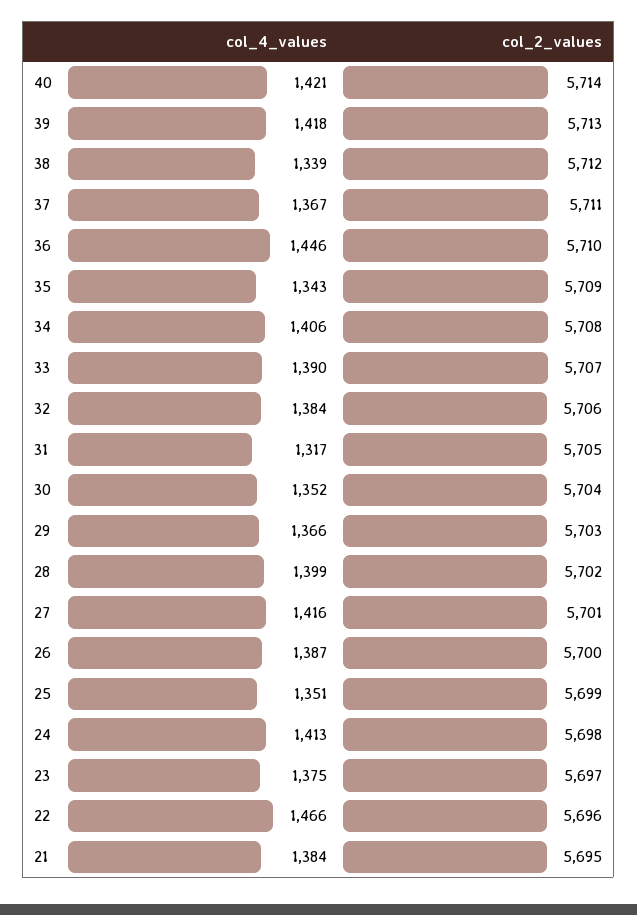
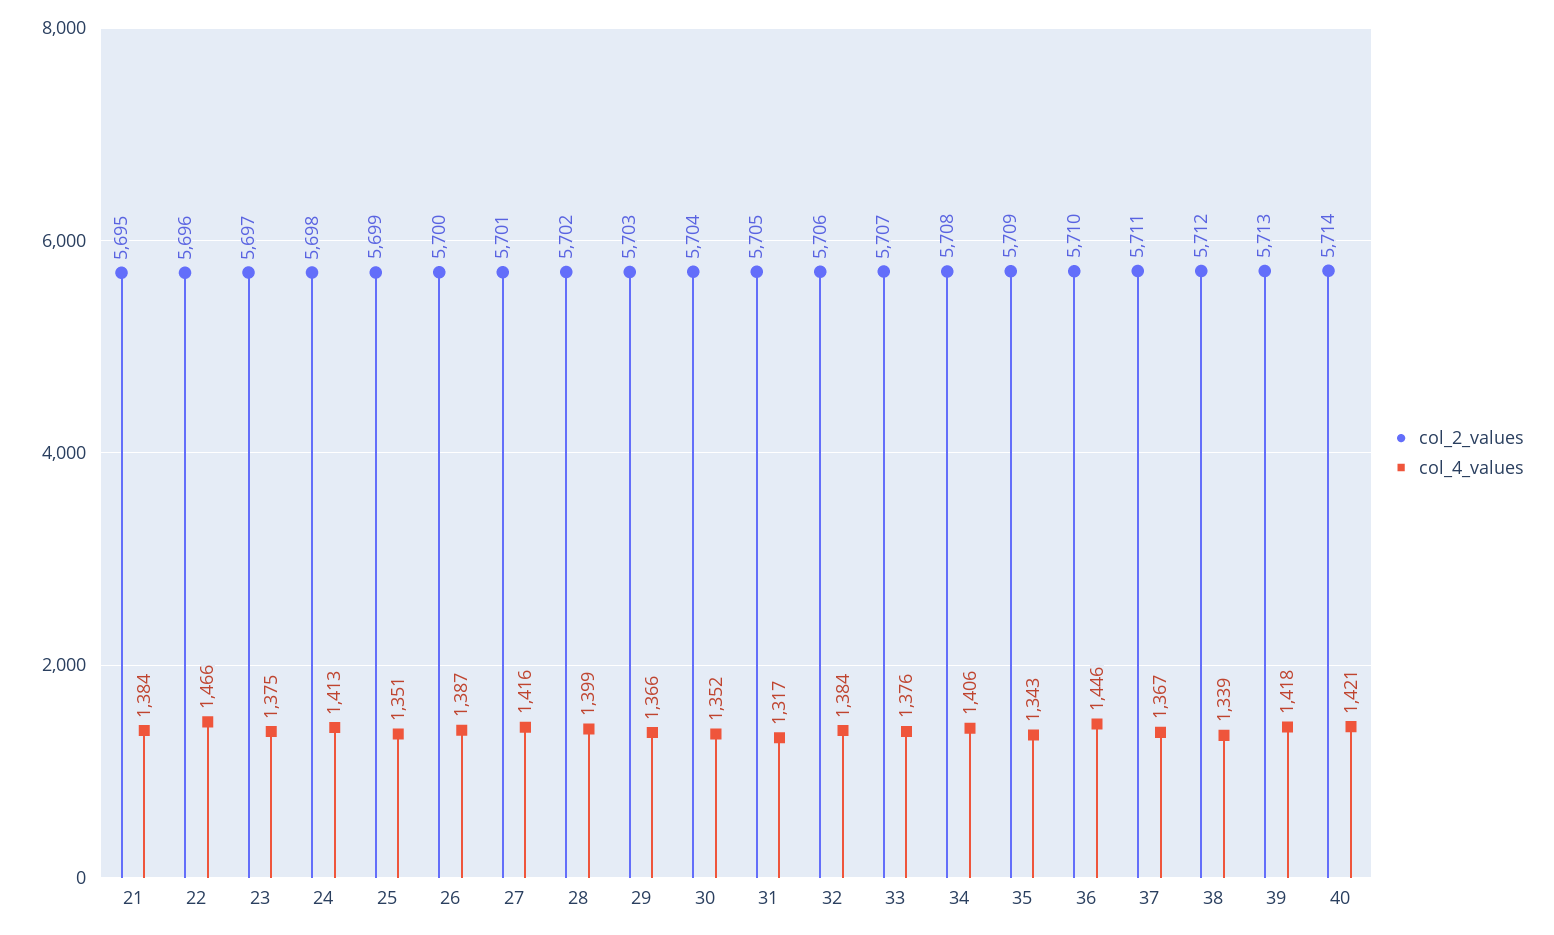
  {
    "col_4_values": {
      "40": 1421,
      "39": 1418,
      "38": 1339,
      "37": 1367,
      "36": 1446,
      "35": 1343,
      "34": 1406,
-     "33": 1390,
+     "33": 1376,
      "32": 1384,
      "31": 1317,
      "30": 1352,
      "29": 1366,
      "28": 1399,
      "27": 1416,
      "26": 1387,
      "25": 1351,
      "24": 1413,
      "23": 1375,
      "22": 1466,
      "21": 1384
    },
    "col_2_values": {
      "40": 5714,
      "39": 5713,
      "38": 5712,
      "37": 5711,
      "36": 5710,
      "35": 5709,
      "34": 5708,
      "33": 5707,
      "32": 5706,
      "31": 5705,
      "30": 5704,
      "29": 5703,
      "28": 5702,
      "27": 5701,
      "26": 5700,
      "25": 5699,
      "24": 5698,
      "23": 5697,
      "22": 5696,
      "21": 5695
    }
  }

